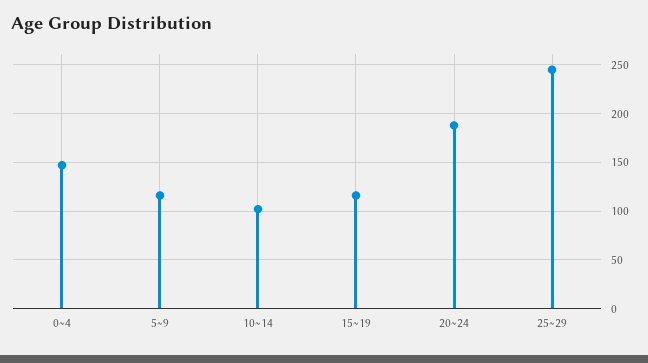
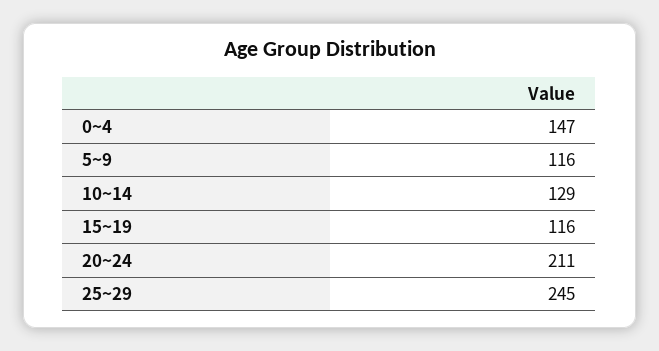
  {
    "0~4": 147,
    "5~9": 116,
-   "10~14": 100,
+   "10~14": 129,
    "15~19": 116,
-   "20~24": 190,
+   "20~24": 211,
    "25~29": 245
  }

